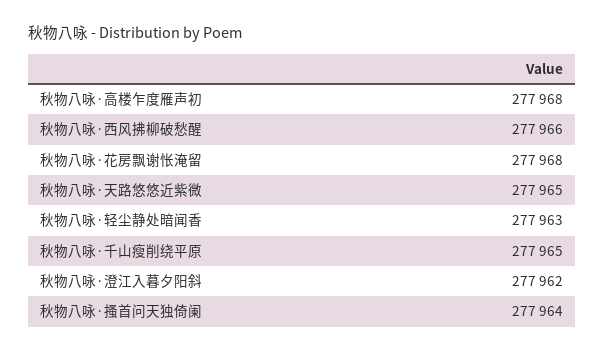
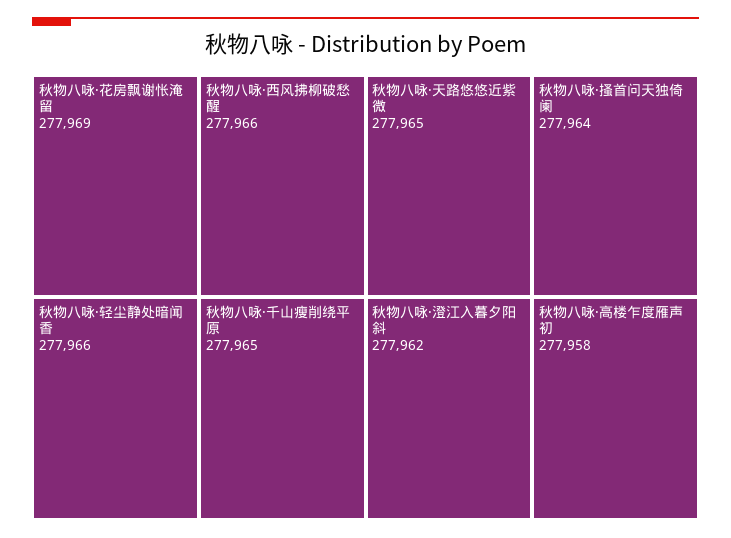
  {
-   "秋物八咏·高楼乍度雁声初": 277968,
+   "秋物八咏·高楼乍度雁声初": 277958,
    "秋物八咏·西风拂柳破愁醒": 277966,
-   "秋物八咏·花房飘谢怅淹留": 277968,
+   "秋物八咏·花房飘谢怅淹留": 277969,
    "秋物八咏·天路悠悠近紫微": 277965,
-   "秋物八咏·轻尘静处暗闻香": 277963,
+   "秋物八咏·轻尘静处暗闻香": 277966,
    "秋物八咏·千山瘦削绕平原": 277965,
    "秋物八咏·澄江入暮夕阳斜": 277962,
    "秋物八咏·搔首问天独倚阑": 277964
  }

